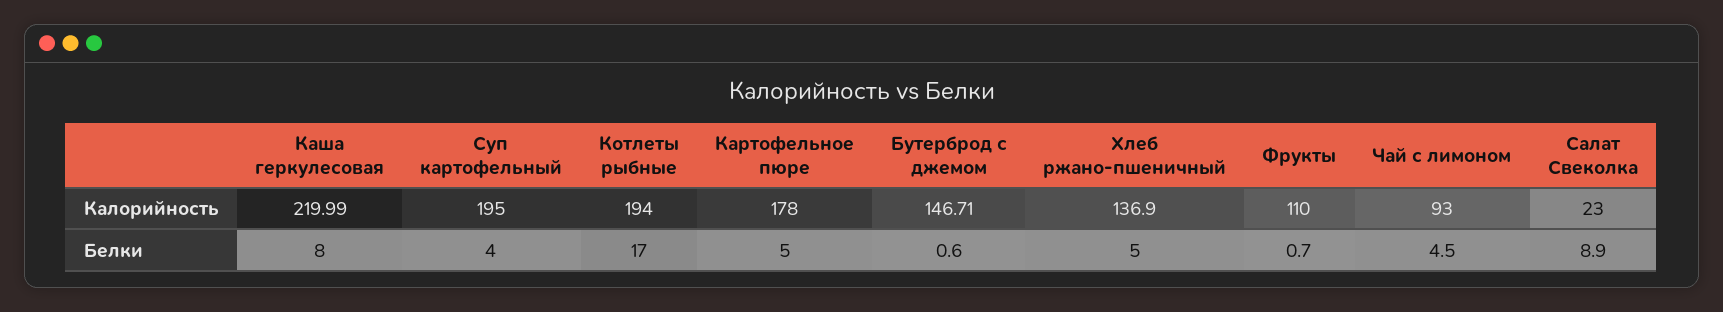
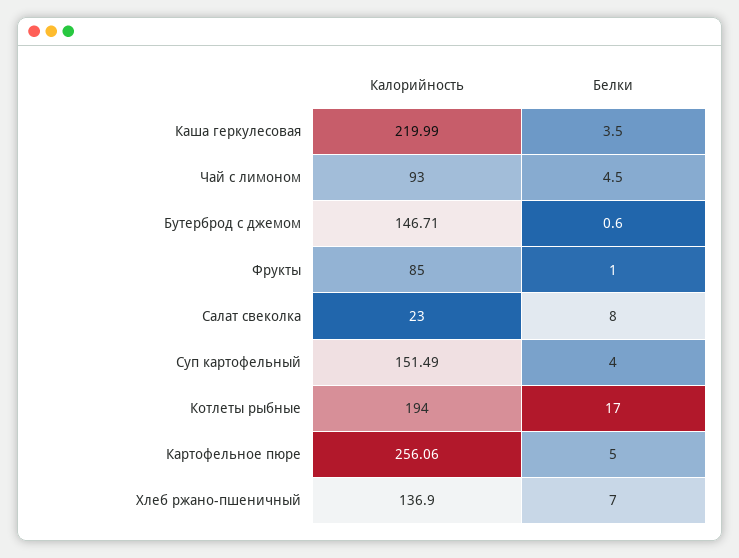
  {
    "Каша геркулесовая": {
      "Калорийность": 219.99,
-     "Белки": 8
+     "Белки": 3.5
    },
    "Суп картофельный": {
-     "Калорийность": 195,
+     "Калорийность": 151.49,
      "Белки": 4
    },
    "Котлеты рыбные": {
      "Калорийность": 194,
      "Белки": 17
    },
    "Картофельное пюре": {
-     "Калорийность": 178,
+     "Калорийность": 256.06,
      "Белки": 5
    },
    "Бутерброд с джемом": {
      "Калорийность": 146.71,
      "Белки": 0.6
    },
    "Хлеб ржано-пшеничный": {
      "Калорийность": 136.9,
-     "Белки": 5
+     "Белки": 7
    },
    "Фрукты": {
-     "Калорийность": 110,
+     "Калорийность": 85,
-     "Белки": 0.7
+     "Белки": 1
    },
    "Чай с лимоном": {
      "Калорийность": 93,
      "Белки": 4.5
    },
    "Салат Свеколка": {
      "Калорийность": 23,
-     "Белки": 8.9
+     "Белки": 8
    }
  }

